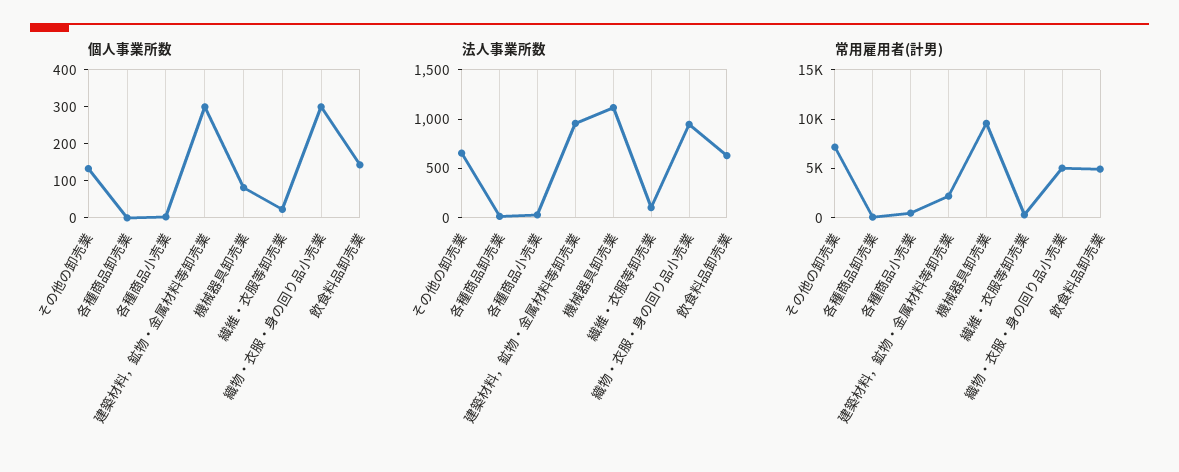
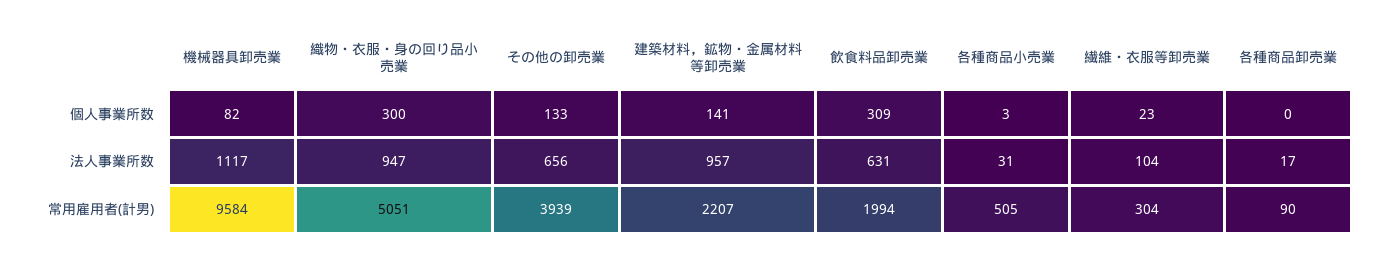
  {
    "個人事業所数": {
      "その他の卸売業": 133,
      "各種商品卸売業": 0,
      "各種商品小売業": 3,
-     "建築材料，鉱物・金属材料等卸売業": 300,
+     "建築材料，鉱物・金属材料等卸売業": 141,
      "機械器具卸売業": 82,
      "繊維・衣服等卸売業": 23,
      "織物・衣服・身の回り品小売業": 300,
-     "飲食料品卸売業": 150
+     "飲食料品卸売業": 309
    },
    "法人事業所数": {
      "その他の卸売業": 656,
      "各種商品卸売業": 17,
      "各種商品小売業": 31,
      "建築材料，鉱物・金属材料等卸売業": 957,
      "機械器具卸売業": 1117,
      "繊維・衣服等卸売業": 104,
      "織物・衣服・身の回り品小売業": 947,
      "飲食料品卸売業": 631
    },
    "常用雇用者(計男)": {
-     "その他の卸売業": 7000,
+     "その他の卸売業": 3939,
      "各種商品卸売業": 90,
      "各種商品小売業": 505,
      "建築材料，鉱物・金属材料等卸売業": 2207,
      "機械器具卸売業": 9584,
      "繊維・衣服等卸売業": 304,
      "織物・衣服・身の回り品小売業": 5051,
-     "飲食料品卸売業": 5000
+     "飲食料品卸売業": 1994
    }
  }

